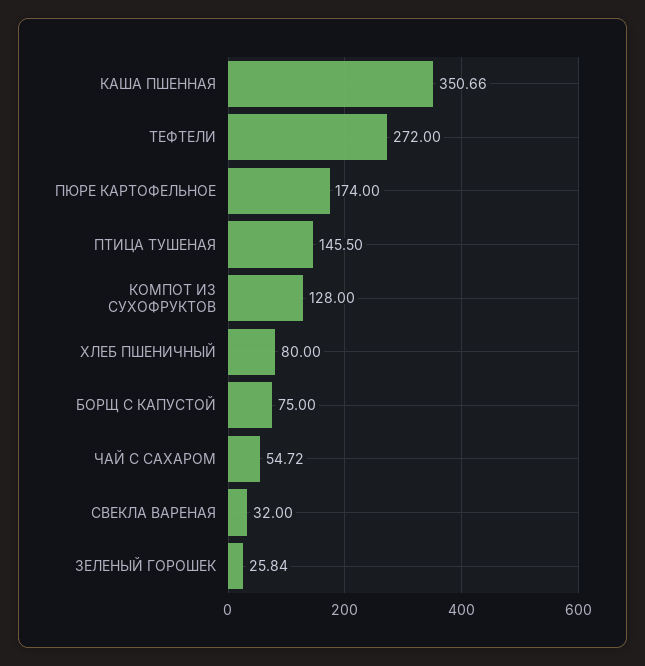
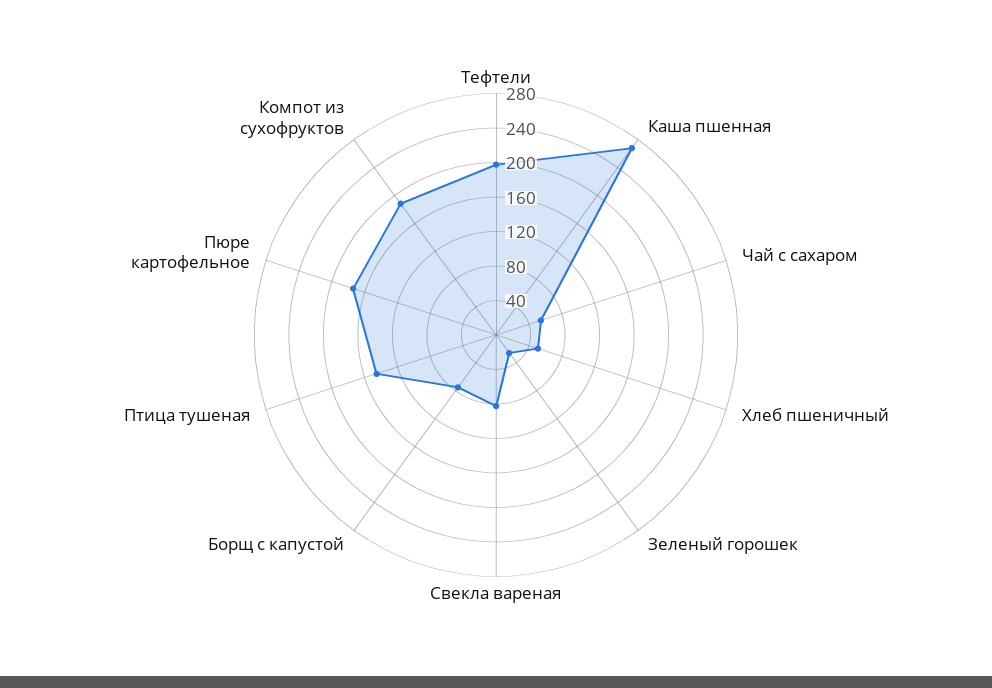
  {
-   "КАША ПШЕННАЯ": 350.66,
+   "КАША ПШЕННАЯ": 270,
-   "ТЕФТЕЛИ": 272,
+   "ТЕФТЕЛИ": 200,
    "ПЮРЕ КАРТОФЕЛЬНОЕ": 174,
    "ПТИЦА ТУШЕНАЯ": 145.5,
-   "КОМПОТ ИЗ СУХОФРУКТОВ": 128,
+   "КОМПОТ ИЗ СУХОФРУКТОВ": 190,
-   "ХЛЕБ ПШЕНИЧНЫЙ": 80,
+   "ХЛЕБ ПШЕНИЧНЫЙ": 50,
    "БОРЩ С КАПУСТОЙ": 75,
    "ЧАЙ С САХАРОМ": 54.72,
-   "СВЕКЛА ВАРЕНАЯ": 32,
+   "СВЕКЛА ВАРЕНАЯ": 80,
    "ЗЕЛЕНЫЙ ГОРОШЕК": 25.84
  }

